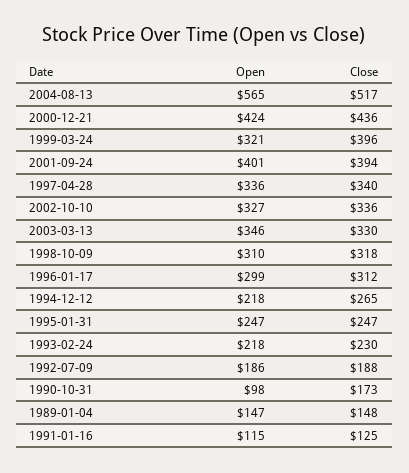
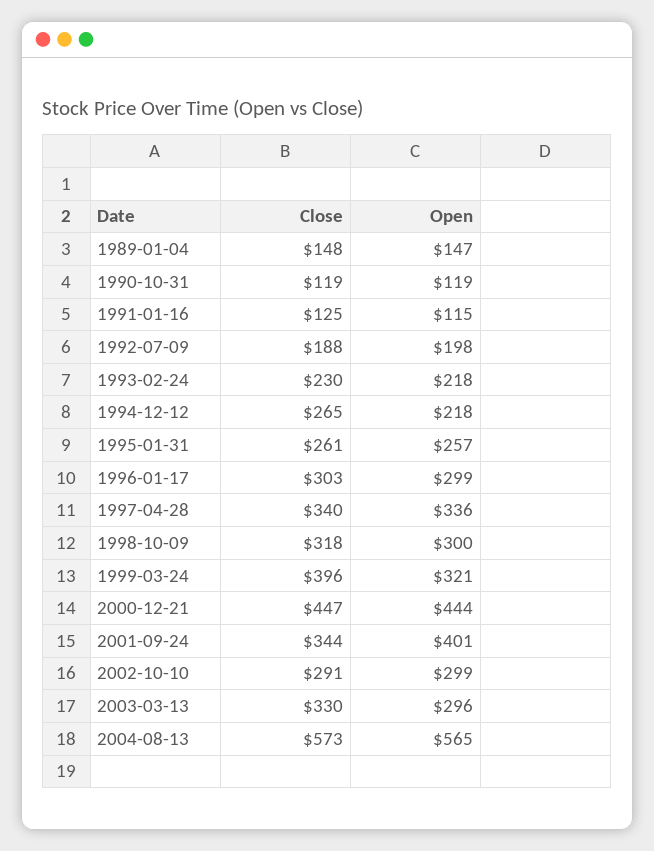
  {
    "Open": {
      "2004-08-13": 565,
-     "2000-12-21": 424,
+     "2000-12-21": 444,
      "1999-03-24": 321,
      "2001-09-24": 401,
      "1997-04-28": 336,
-     "2002-10-10": 327,
+     "2002-10-10": 299,
-     "2003-03-13": 346,
+     "2003-03-13": 296,
-     "1998-10-09": 310,
+     "1998-10-09": 300,
      "1996-01-17": 299,
      "1994-12-12": 218,
-     "1995-01-31": 247,
+     "1995-01-31": 257,
      "1993-02-24": 218,
-     "1992-07-09": 186,
+     "1992-07-09": 198,
-     "1990-10-31": 98,
+     "1990-10-31": 119,
      "1989-01-04": 147,
      "1991-01-16": 115
    },
    "Close": {
-     "2004-08-13": 517,
+     "2004-08-13": 573,
-     "2000-12-21": 436,
+     "2000-12-21": 447,
      "1999-03-24": 396,
-     "2001-09-24": 394,
+     "2001-09-24": 344,
      "1997-04-28": 340,
-     "2002-10-10": 336,
+     "2002-10-10": 291,
      "2003-03-13": 330,
      "1998-10-09": 318,
-     "1996-01-17": 312,
+     "1996-01-17": 303,
      "1994-12-12": 265,
-     "1995-01-31": 247,
+     "1995-01-31": 261,
      "1993-02-24": 230,
      "1992-07-09": 188,
-     "1990-10-31": 173,
+     "1990-10-31": 119,
      "1989-01-04": 148,
      "1991-01-16": 125
    }
  }

